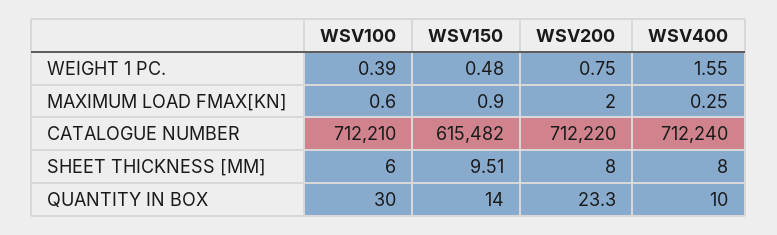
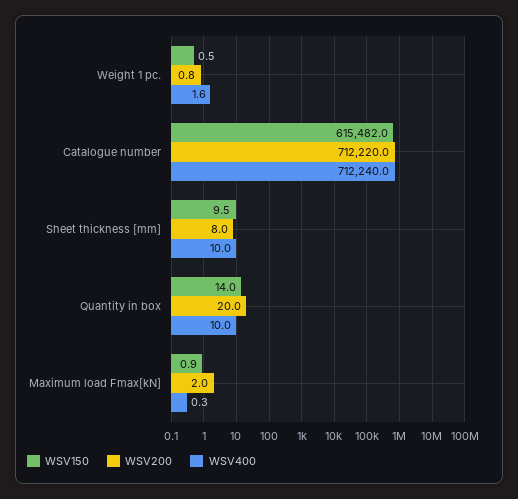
  {
-   "WSV100": {
-     "WEIGHT 1 PC.": 0.39,
-     "MAXIMUM LOAD FMAX[KN]": 0.6,
-     "CATALOGUE NUMBER": 712210,
-     "SHEET THICKNESS [MM]": 6,
-     "QUANTITY IN BOX": 30
-   },
    "WSV150": {
      "WEIGHT 1 PC.": 0.48,
      "MAXIMUM LOAD FMAX[KN]": 0.9,
      "CATALOGUE NUMBER": 615482,
      "SHEET THICKNESS [MM]": 9.51,
      "QUANTITY IN BOX": 14
    },
    "WSV200": {
      "WEIGHT 1 PC.": 0.75,
      "MAXIMUM LOAD FMAX[KN]": 2,
      "CATALOGUE NUMBER": 712220,
      "SHEET THICKNESS [MM]": 8,
-     "QUANTITY IN BOX": 23.3
+     "QUANTITY IN BOX": 20
    },
    "WSV400": {
      "WEIGHT 1 PC.": 1.55,
      "MAXIMUM LOAD FMAX[KN]": 0.25,
      "CATALOGUE NUMBER": 712240,
-     "SHEET THICKNESS [MM]": 8,
+     "SHEET THICKNESS [MM]": 10,
      "QUANTITY IN BOX": 10
    }
  }

